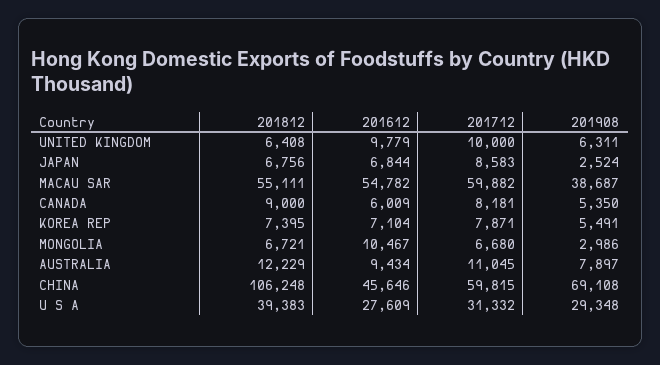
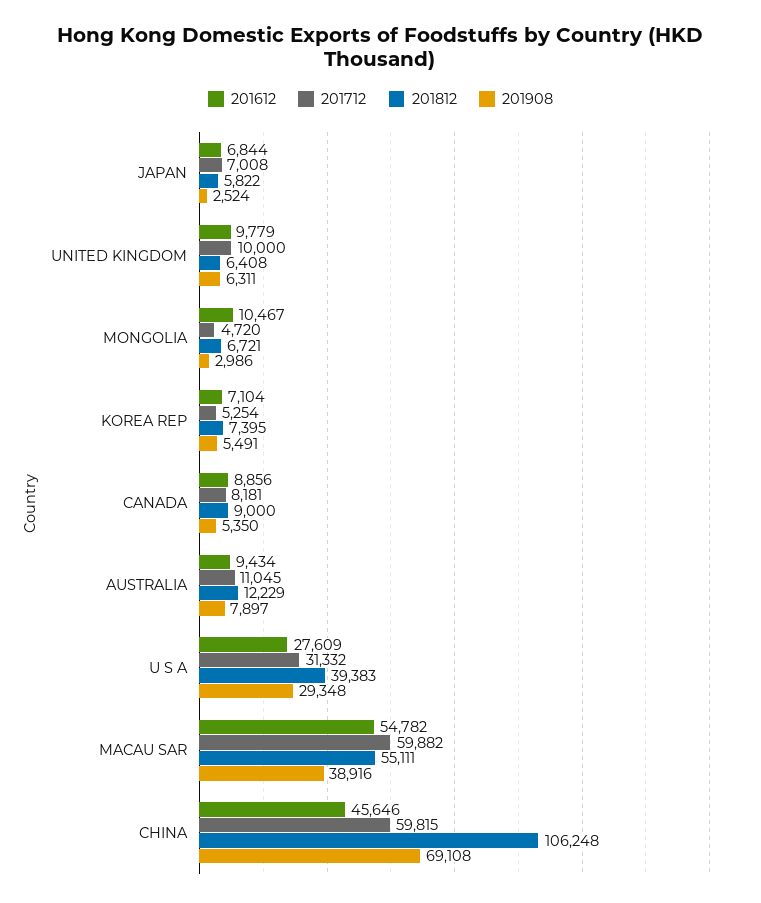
  {
    "201812": {
      "UNITED KINGDOM": 6408,
-     "JAPAN": 6756,
+     "JAPAN": 5822,
      "MACAU SAR": 55111,
      "CANADA": 9000,
      "KOREA REP": 7395,
      "MONGOLIA": 6721,
      "AUSTRALIA": 12229,
      "CHINA": 106248,
      "U S A": 39383
    },
    "201612": {
      "UNITED KINGDOM": 9779,
      "JAPAN": 6844,
      "MACAU SAR": 54782,
-     "CANADA": 6009,
+     "CANADA": 8856,
      "KOREA REP": 7104,
      "MONGOLIA": 10467,
      "AUSTRALIA": 9434,
      "CHINA": 45646,
      "U S A": 27609
    },
    "201712": {
      "UNITED KINGDOM": 10000,
-     "JAPAN": 8583,
+     "JAPAN": 7008,
      "MACAU SAR": 59882,
      "CANADA": 8181,
-     "KOREA REP": 7871,
+     "KOREA REP": 5254,
-     "MONGOLIA": 6680,
+     "MONGOLIA": 4720,
      "AUSTRALIA": 11045,
      "CHINA": 59815,
      "U S A": 31332
    },
    "201908": {
      "UNITED KINGDOM": 6311,
      "JAPAN": 2524,
-     "MACAU SAR": 38687,
+     "MACAU SAR": 38916,
      "CANADA": 5350,
      "KOREA REP": 5491,
      "MONGOLIA": 2986,
      "AUSTRALIA": 7897,
      "CHINA": 69108,
      "U S A": 29348
    }
  }

